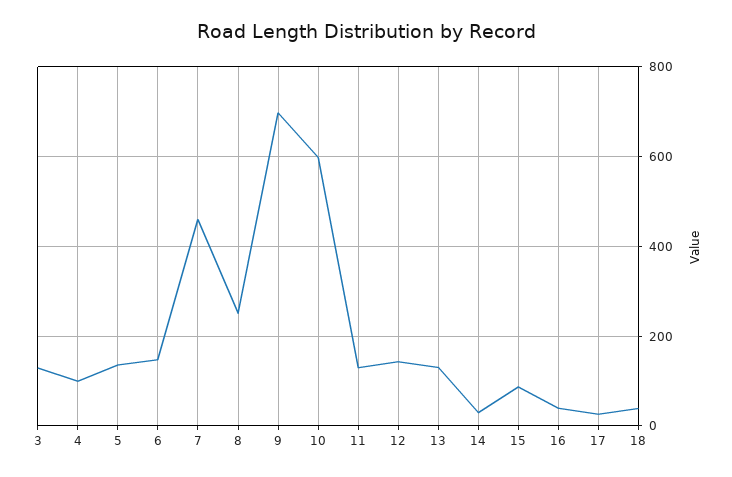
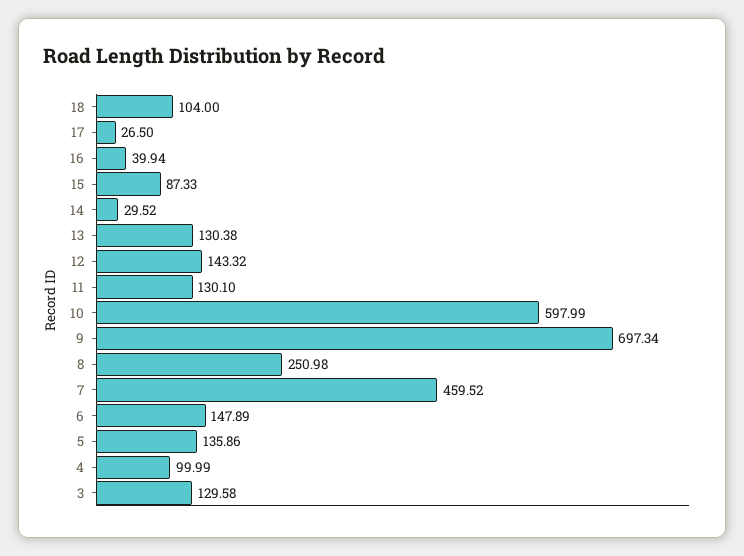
  {
    "3": 129.58,
    "4": 99.99,
    "5": 135.86,
    "6": 147.89,
    "7": 459.52,
    "8": 250.98,
    "9": 697.34,
    "10": 597.99,
    "11": 130.1,
    "12": 143.32,
    "13": 130.38,
    "14": 29.52,
    "15": 87.33,
    "16": 39.94,
    "17": 26.5,
-   "18": 40
+   "18": 104
  }

